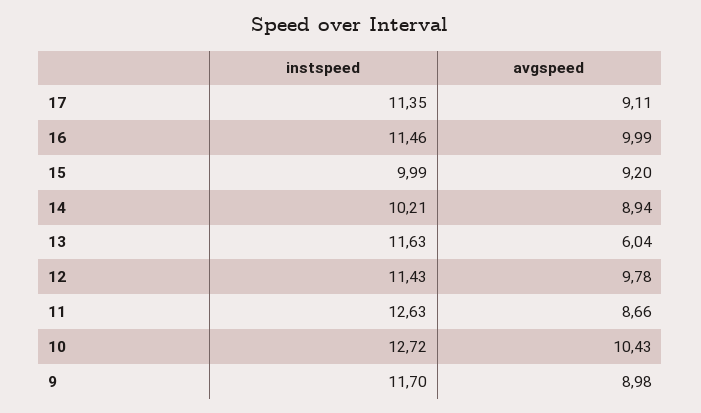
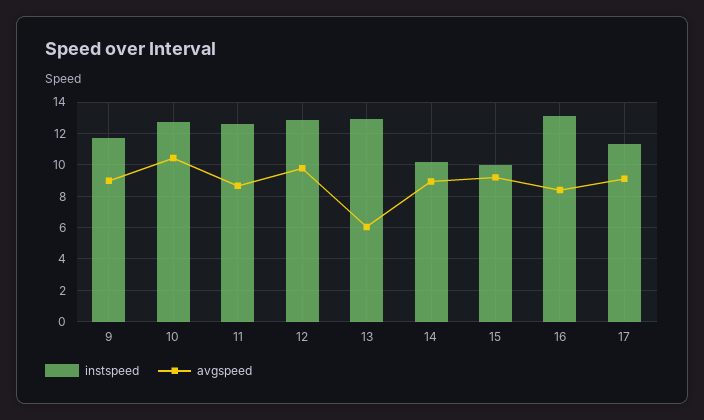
  {
    "instspeed": {
      "17": 11.35,
-     "16": 11.46,
+     "16": 13,
      "15": 9.99,
      "14": 10.21,
-     "13": 11.63,
+     "13": 13,
-     "12": 11.43,
+     "12": 13,
      "11": 12.63,
      "10": 12.72,
      "9": 11.7
    },
    "avgspeed": {
      "17": 9.11,
-     "16": 9.99,
+     "16": 8.5,
      "15": 9.2,
      "14": 8.94,
      "13": 6.04,
      "12": 9.78,
      "11": 8.66,
      "10": 10.43,
      "9": 8.98
    }
  }

